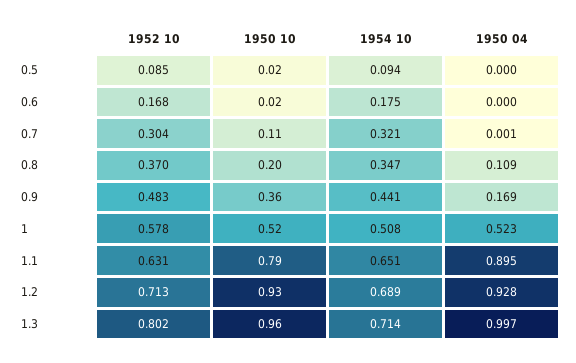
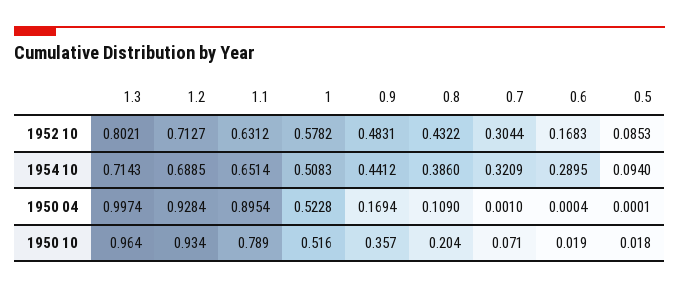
  {
    "1952 10": {
      "0.5": 0.0853,
      "0.6": 0.1683,
      "0.7": 0.3044,
-     "0.8": 0.37,
+     "0.8": 0.4322,
      "0.9": 0.4831,
      "1": 0.5782,
      "1.1": 0.6312,
      "1.2": 0.7127,
      "1.3": 0.8021
    },
    "1950 10": {
      "0.5": 0.018,
      "0.6": 0.019,
-     "0.7": 0.11,
+     "0.7": 0.071,
      "0.8": 0.204,
      "0.9": 0.357,
      "1": 0.516,
      "1.1": 0.789,
      "1.2": 0.934,
      "1.3": 0.964
    },
    "1954 10": {
      "0.5": 0.094,
-     "0.6": 0.175,
+     "0.6": 0.2895,
      "0.7": 0.3209,
-     "0.8": 0.347,
+     "0.8": 0.386,
      "0.9": 0.4412,
      "1": 0.5083,
      "1.1": 0.6514,
      "1.2": 0.6885,
      "1.3": 0.7143
    },
    "1950 04": {
      "0.5": 0.0001,
      "0.6": 0.0004,
      "0.7": 0.001,
      "0.8": 0.109,
      "0.9": 0.1694,
      "1": 0.5228,
      "1.1": 0.8954,
      "1.2": 0.9284,
      "1.3": 0.9974
    }
  }

